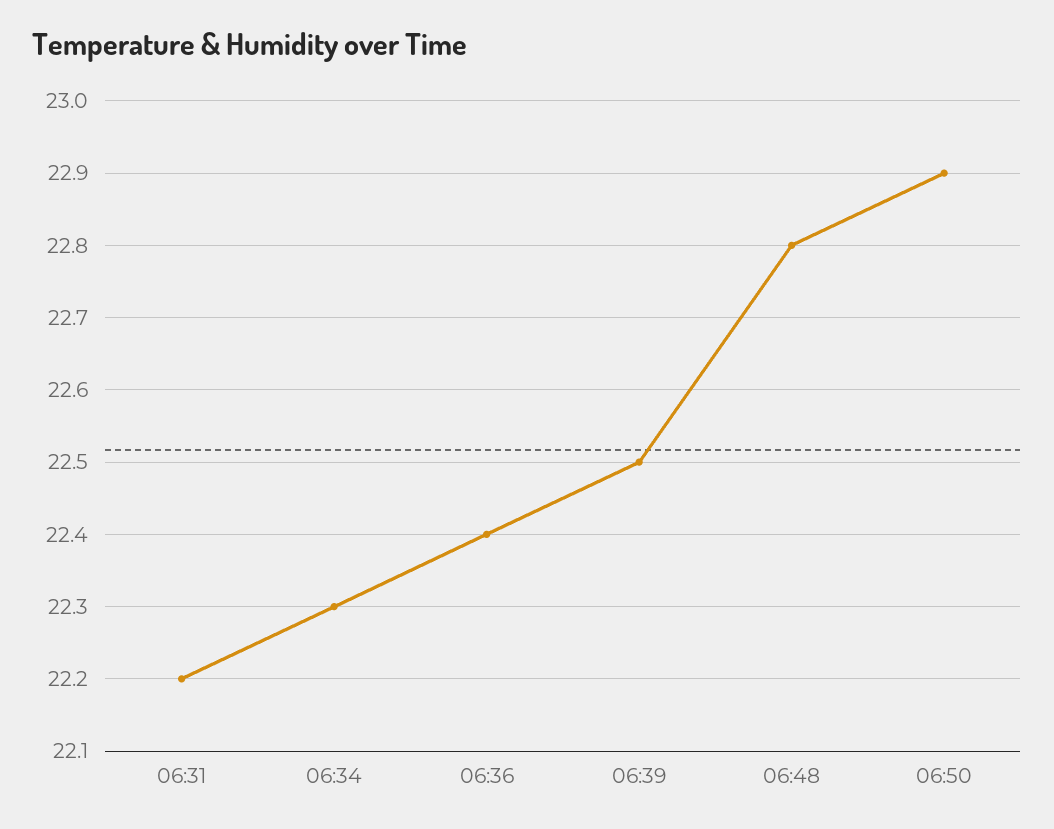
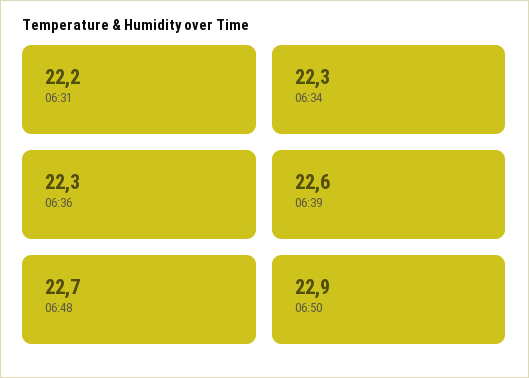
  {
    "06:31": 22.2,
    "06:34": 22.3,
-   "06:36": 22.4,
+   "06:36": 22.3,
-   "06:39": 22.5,
+   "06:39": 22.6,
-   "06:48": 22.8,
+   "06:48": 22.7,
    "06:50": 22.9
  }

